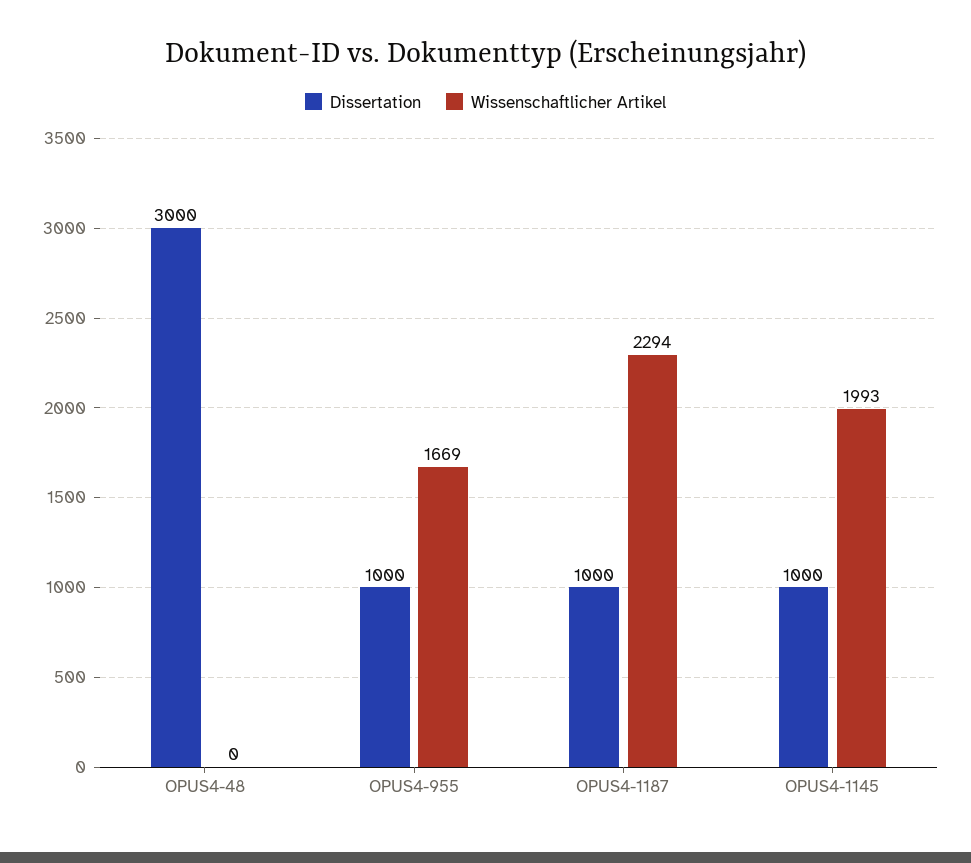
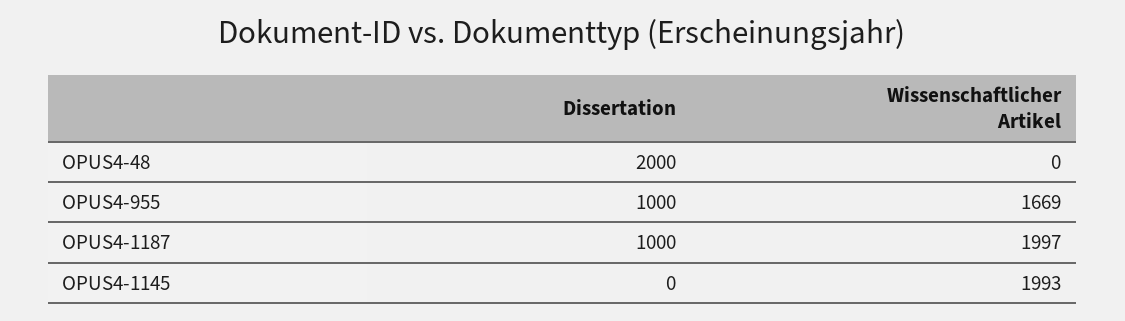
  {
    "Dissertation": {
-     "OPUS4-48": 3000,
+     "OPUS4-48": 2000,
      "OPUS4-955": 1000,
      "OPUS4-1187": 1000,
-     "OPUS4-1145": 1000
+     "OPUS4-1145": 0
    },
    "Wissenschaftlicher Artikel": {
      "OPUS4-48": 0,
      "OPUS4-955": 1669,
-     "OPUS4-1187": 2294,
+     "OPUS4-1187": 1997,
      "OPUS4-1145": 1993
    }
  }

